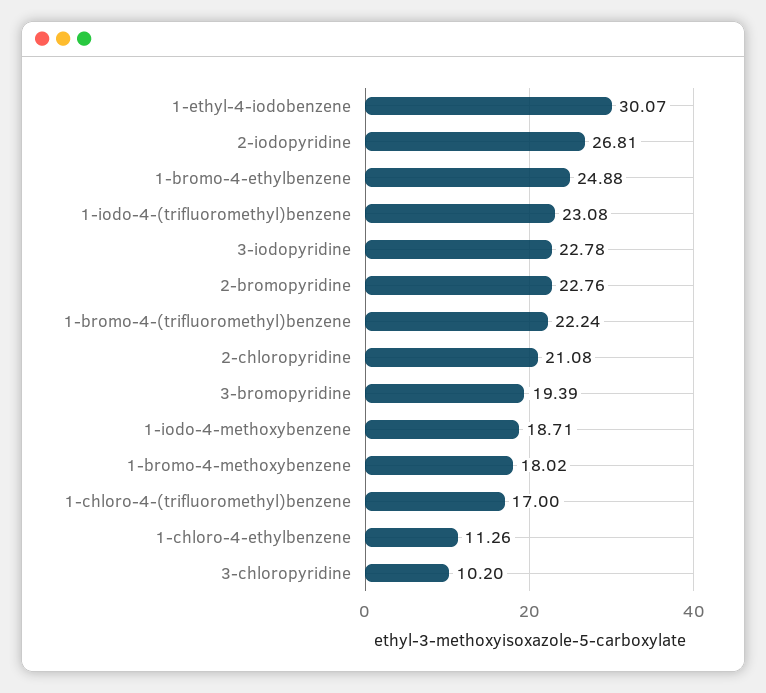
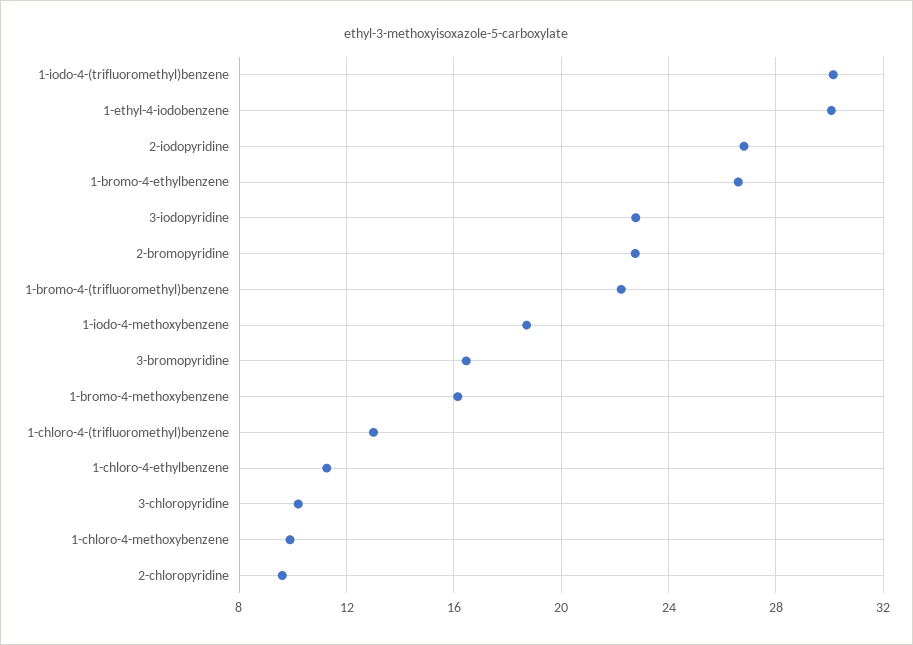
  {
    "1-ethyl-4-iodobenzene": 30.07,
    "2-iodopyridine": 26.81,
-   "1-bromo-4-ethylbenzene": 24.88,
+   "1-bromo-4-ethylbenzene": 26.5,
-   "1-iodo-4-(trifluoromethyl)benzene": 23.08,
+   "1-iodo-4-(trifluoromethyl)benzene": 30,
    "3-iodopyridine": 22.78,
    "2-bromopyridine": 22.76,
    "1-bromo-4-(trifluoromethyl)benzene": 22.24,
-   "2-chloropyridine": 21.08,
+   "2-chloropyridine": 9.5,
-   "3-bromopyridine": 19.39,
+   "3-bromopyridine": 16.5,
    "1-iodo-4-methoxybenzene": 18.71,
-   "1-bromo-4-methoxybenzene": 18.02,
+   "1-bromo-4-methoxybenzene": 16,
-   "1-chloro-4-(trifluoromethyl)benzene": 17,
+   "1-chloro-4-(trifluoromethyl)benzene": 13,
    "1-chloro-4-ethylbenzene": 11.26,
-   "3-chloropyridine": 10.2
+   "3-chloropyridine": 10.2,
+   "1-chloro-4-methoxybenzene": 10
  }

